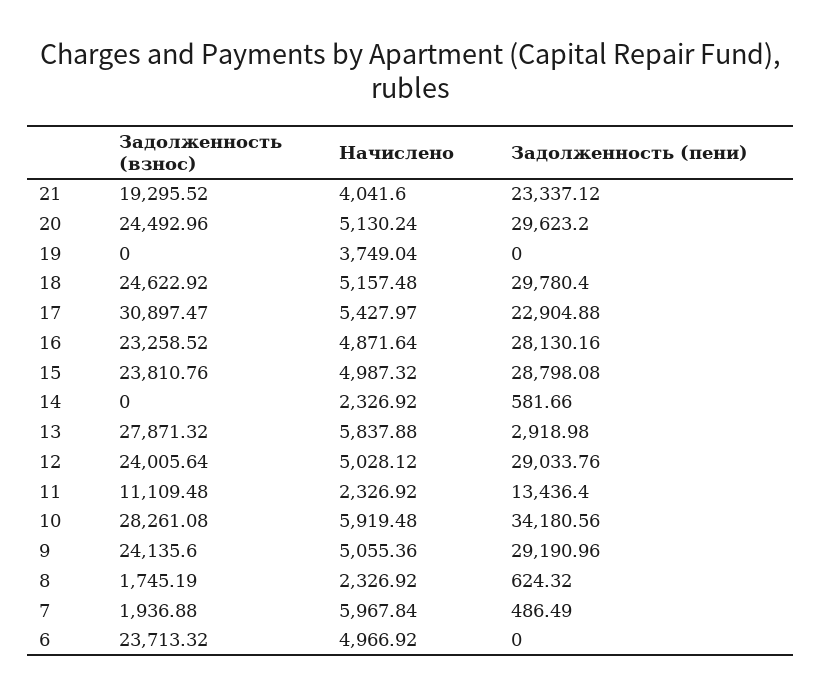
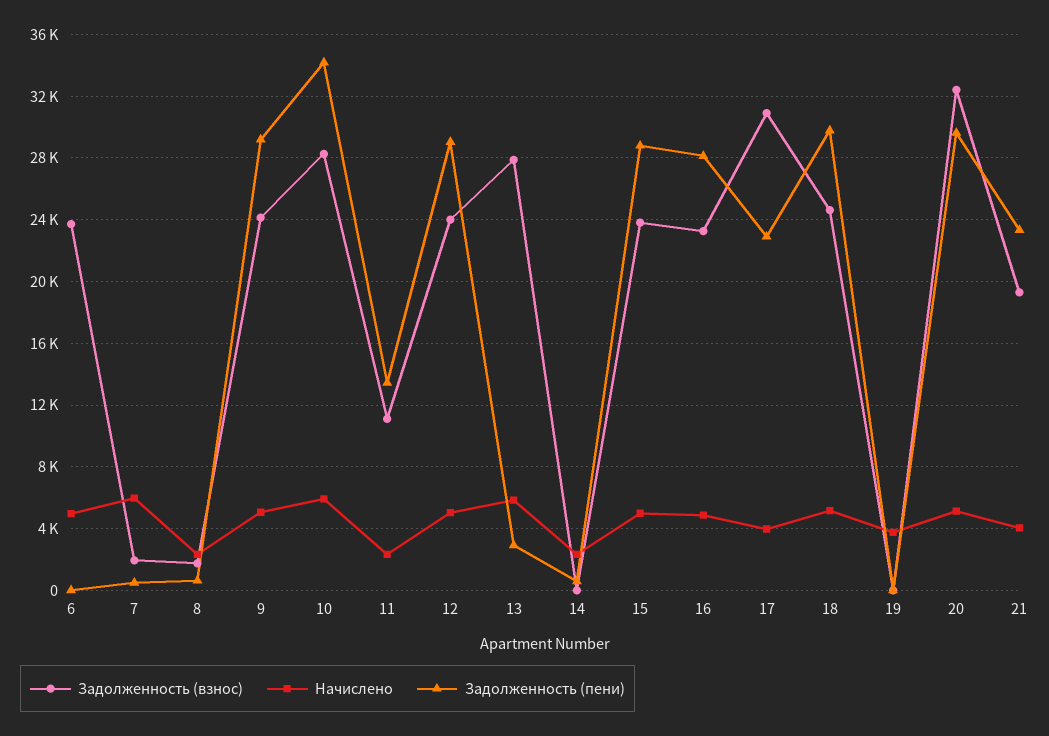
  {
    "Задолженность (взнос)": {
      "21": 19295.52,
-     "20": 24492.96,
+     "20": 32500,
      "19": 0,
      "18": 24622.92,
      "17": 30897.47,
      "16": 23258.52,
      "15": 23810.76,
      "14": 0,
      "13": 27871.32,
      "12": 24005.64,
      "11": 11109.48,
      "10": 28261.08,
      "9": 24135.6,
      "8": 1745.19,
      "7": 1936.88,
      "6": 23713.32
    },
    "Начислено": {
      "21": 4041.6,
      "20": 5130.24,
      "19": 3749.04,
      "18": 5157.48,
-     "17": 5427.97,
+     "17": 4000,
      "16": 4871.64,
      "15": 4987.32,
      "14": 2326.92,
      "13": 5837.88,
      "12": 5028.12,
      "11": 2326.92,
      "10": 5919.48,
      "9": 5055.36,
      "8": 2326.92,
      "7": 5967.84,
      "6": 4966.92
    },
    "Задолженность (пени)": {
      "21": 23337.12,
      "20": 29623.2,
      "19": 0,
      "18": 29780.4,
      "17": 22904.88,
      "16": 28130.16,
      "15": 28798.08,
      "14": 581.66,
      "13": 2918.98,
      "12": 29033.76,
      "11": 13436.4,
      "10": 34180.56,
      "9": 29190.96,
      "8": 624.32,
      "7": 486.49,
      "6": 0
    }
  }

